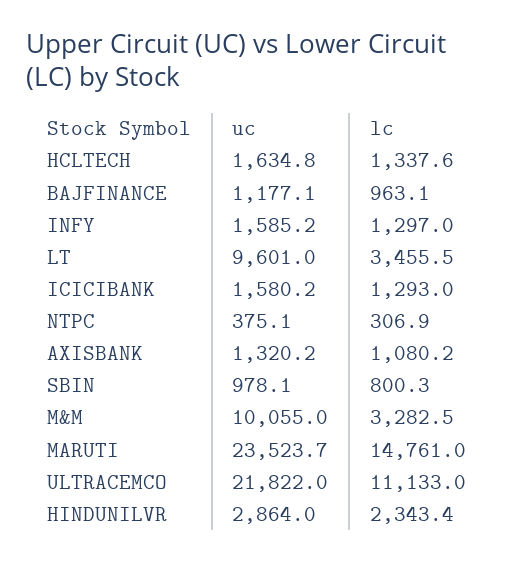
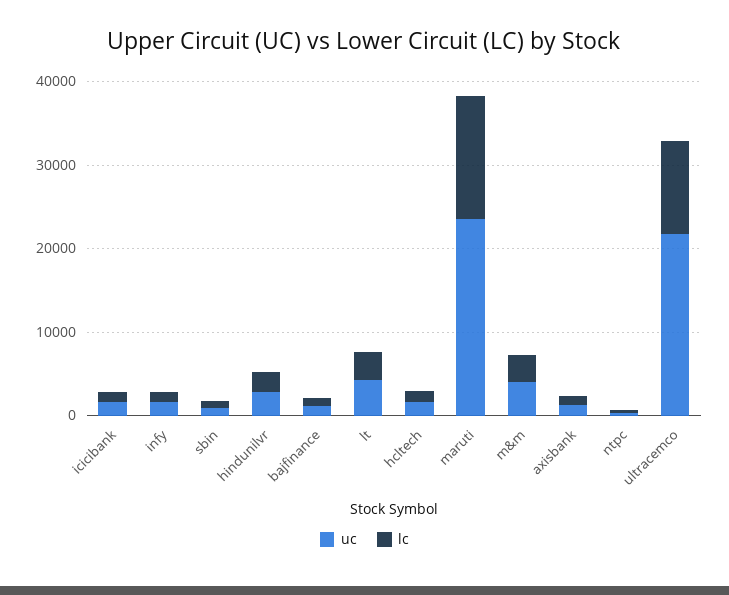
  {
    "uc": {
      "HCLTECH": 1634.8,
      "BAJFINANCE": 1177.1,
      "INFY": 1585.2,
-     "LT": 9601,
+     "LT": 4000,
      "ICICIBANK": 1580.2,
      "NTPC": 375.1,
      "AXISBANK": 1320.2,
      "SBIN": 978.1,
-     "M&M": 10055,
+     "M&M": 4000,
      "MARUTI": 23523.7,
      "ULTRACEMCO": 21822,
      "HINDUNILVR": 2864
    },
    "lc": {
      "HCLTECH": 1337.6,
      "BAJFINANCE": 963.1,
      "INFY": 1297,
      "LT": 3455.5,
      "ICICIBANK": 1293,
      "NTPC": 306.9,
      "AXISBANK": 1080.2,
      "SBIN": 800.3,
      "M&M": 3282.5,
      "MARUTI": 14761,
      "ULTRACEMCO": 11133,
      "HINDUNILVR": 2343.4
    }
  }

